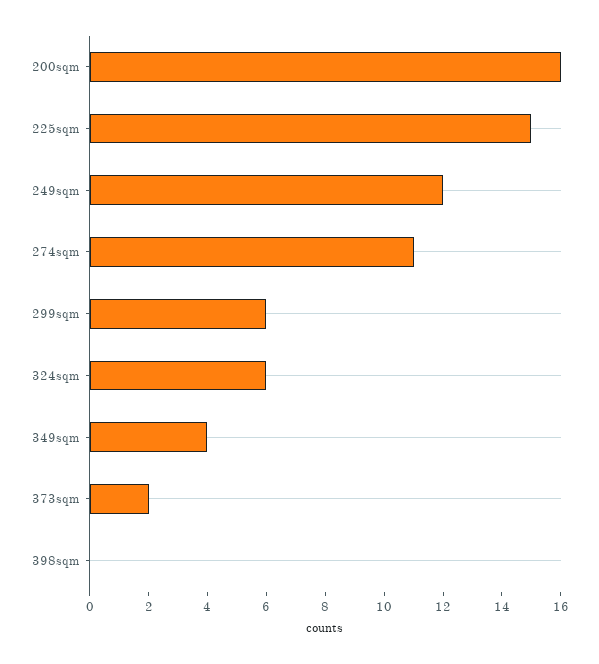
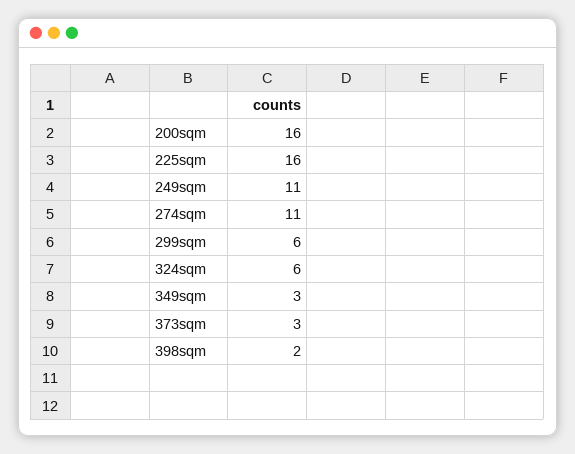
  {
    "200sqm": 16,
-   "225sqm": 15,
+   "225sqm": 16,
-   "249sqm": 12,
+   "249sqm": 11,
    "274sqm": 11,
    "299sqm": 6,
    "324sqm": 6,
-   "349sqm": 4,
+   "349sqm": 3,
-   "373sqm": 2,
+   "373sqm": 3,
-   "398sqm": 0
+   "398sqm": 2
  }

